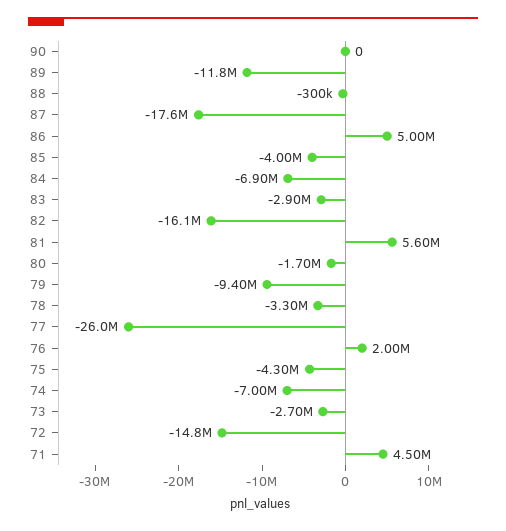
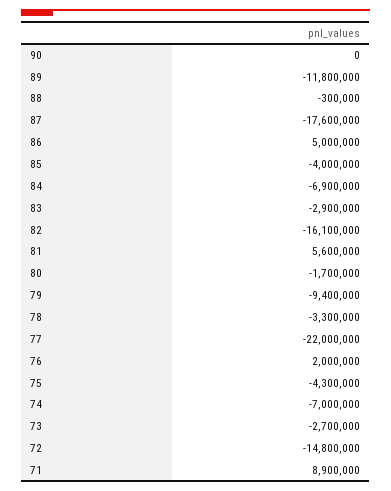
  {
    "90": 0,
    "89": -11800000,
    "88": -300000,
    "87": -17600000,
    "86": 5000000,
    "85": -4000000,
    "84": -6900000,
    "83": -2900000,
    "82": -16100000,
    "81": 5600000,
    "80": -1700000,
    "79": -9400000,
    "78": -3300000,
-   "77": -26000000,
+   "77": -22000000,
    "76": 2000000,
    "75": -4300000,
    "74": -7000000,
    "73": -2700000,
    "72": -14800000,
-   "71": 4500000
+   "71": 8900000
  }

